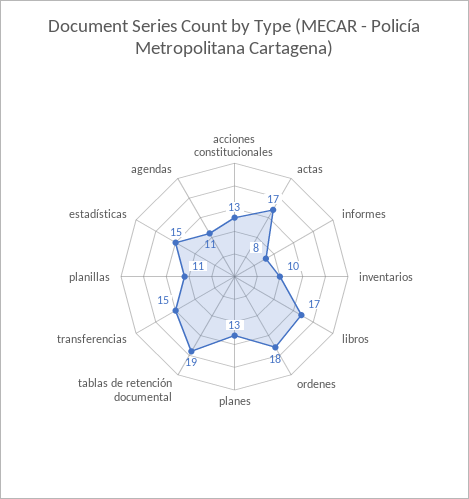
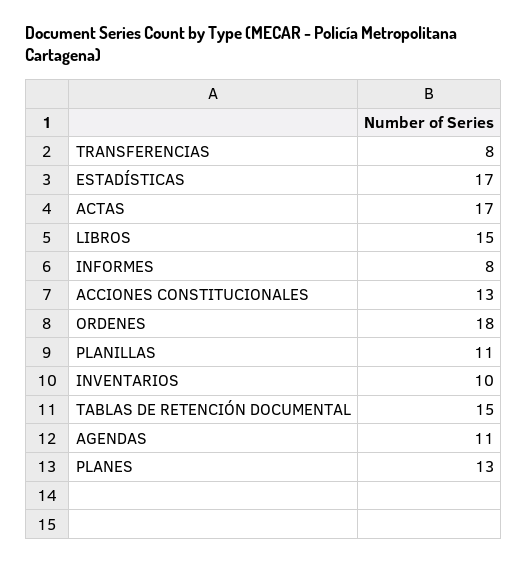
  {
    "acciones constitucionales": 13,
    "actas": 17,
    "informes": 8,
    "inventarios": 10,
-   "libros": 17,
+   "libros": 15,
    "ordenes": 18,
    "planes": 13,
-   "tablas de retención documental": 19,
+   "tablas de retención documental": 15,
-   "transferencias": 15,
+   "transferencias": 8,
    "planillas": 11,
-   "estadísticas": 15,
+   "estadísticas": 17,
    "agendas": 11
  }

